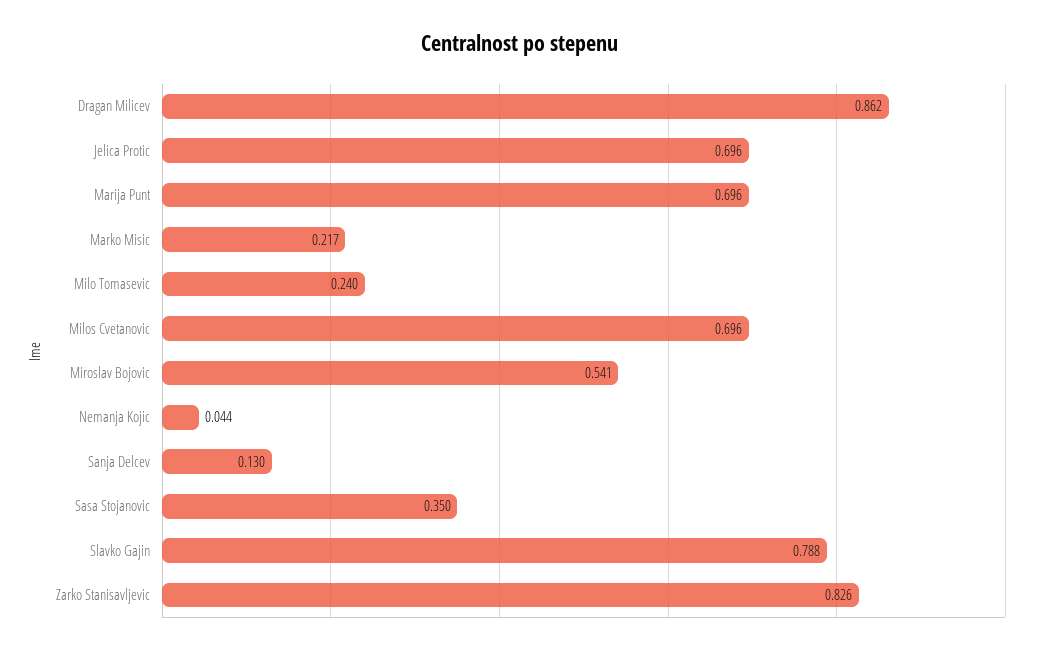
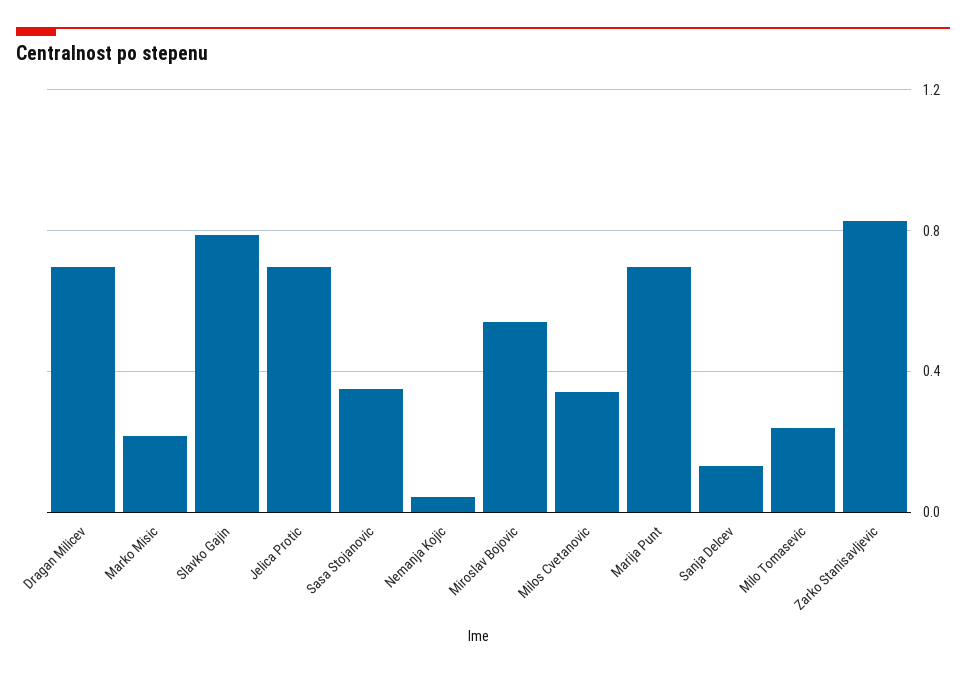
  {
-   "Dragan Milicev": 0.862,
+   "Dragan Milicev": 0.7,
    "Jelica Protic": 0.696,
    "Marija Punt": 0.696,
    "Marko Misic": 0.217,
    "Milo Tomasevic": 0.24,
-   "Milos Cvetanovic": 0.696,
+   "Milos Cvetanovic": 0.35,
    "Miroslav Bojovic": 0.541,
    "Nemanja Kojic": 0.044,
    "Sanja Delcev": 0.13,
    "Sasa Stojanovic": 0.35,
    "Slavko Gajin": 0.788,
    "Zarko Stanisavljevic": 0.826
  }

